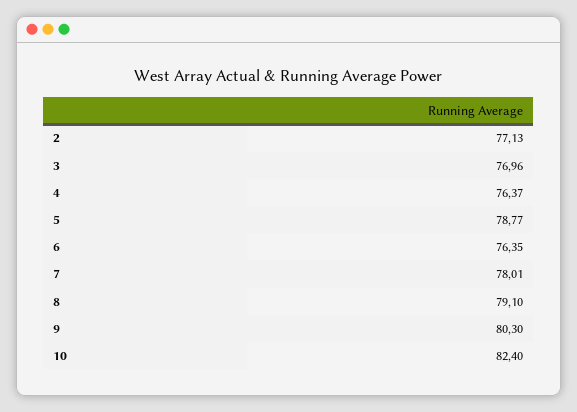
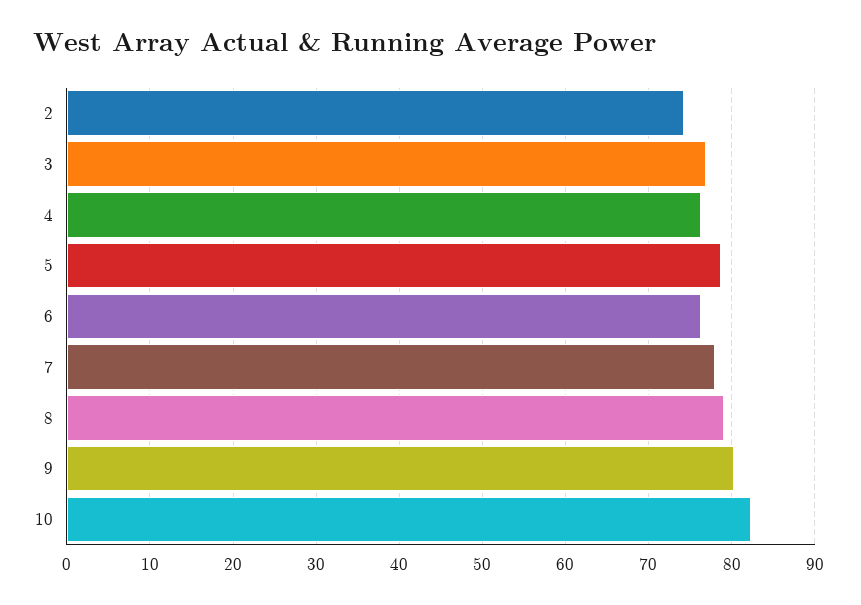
  {
-   "2": 77.13,
+   "2": 74,
    "3": 76.96,
    "4": 76.37,
    "5": 78.77,
    "6": 76.35,
    "7": 78.01,
    "8": 79.1,
    "9": 80.3,
    "10": 82.4
  }

